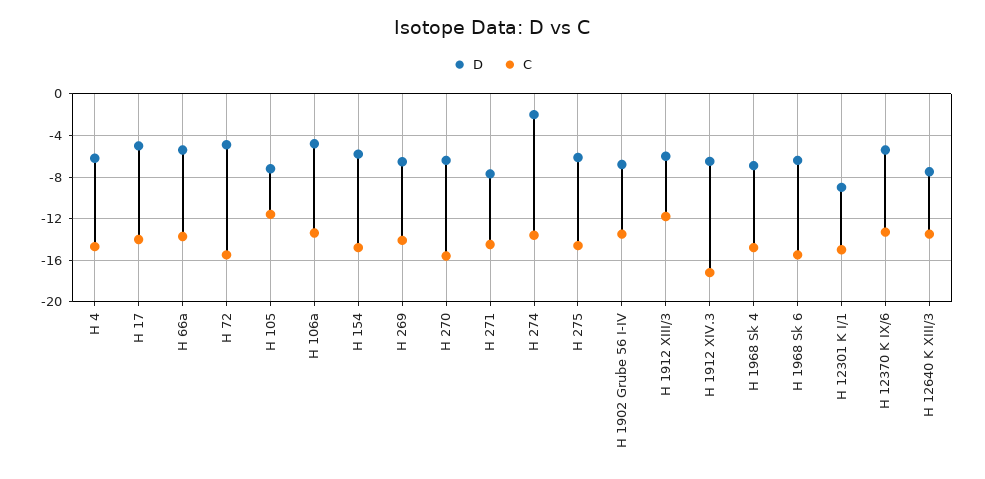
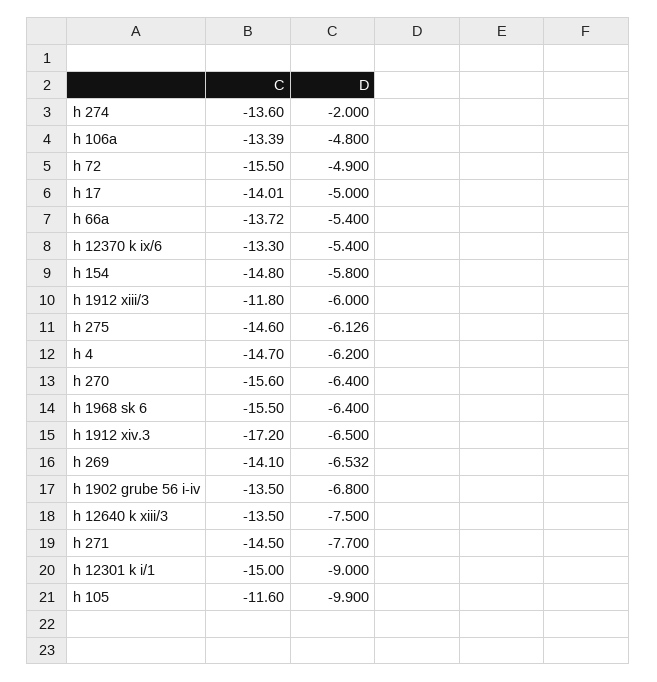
  {
    "D": {
      "H 4": -6.2,
      "H 17": -5,
      "H 66a": -5.4,
      "H 72": -4.9,
-     "H 105": -7,
+     "H 105": -9.9,
      "H 106a": -4.8,
      "H 154": -5.8,
      "H 269": -6.532,
      "H 270": -6.4,
      "H 271": -7.7,
      "H 274": -2,
      "H 275": -6.126,
      "H 1902 Grube 56 I-IV": -6.8,
      "H 1912 XIII/3": -6,
      "H 1912 XIV.3": -6.5,
-     "H 1968 Sk 4": -7,
      "H 1968 Sk 6": -6.4,
      "H 12301 K I/1": -9,
      "H 12370 K IX/6": -5.4,
      "H 12640 K XIII/3": -7.5
    },
    "C": {
      "H 4": -14.7,
      "H 17": -14.01,
      "H 66a": -13.72,
      "H 72": -15.5,
      "H 105": -11.6,
      "H 106a": -13.39,
      "H 154": -14.8,
      "H 269": -14.1,
      "H 270": -15.6,
      "H 271": -14.5,
      "H 274": -13.6,
      "H 275": -14.6,
      "H 1902 Grube 56 I-IV": -13.5,
      "H 1912 XIII/3": -11.8,
      "H 1912 XIV.3": -17.2,
-     "H 1968 Sk 4": -15,
      "H 1968 Sk 6": -15.5,
      "H 12301 K I/1": -15,
      "H 12370 K IX/6": -13.3,
      "H 12640 K XIII/3": -13.5
    }
  }

